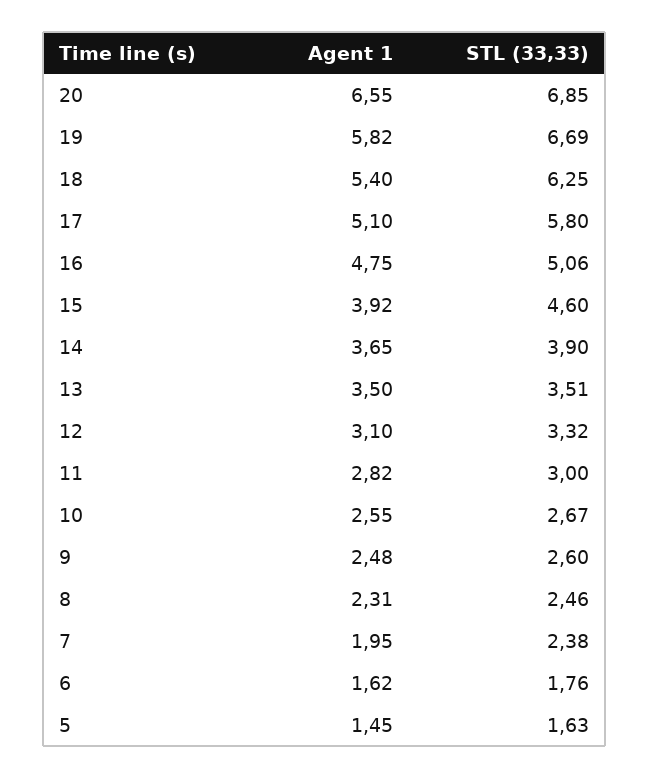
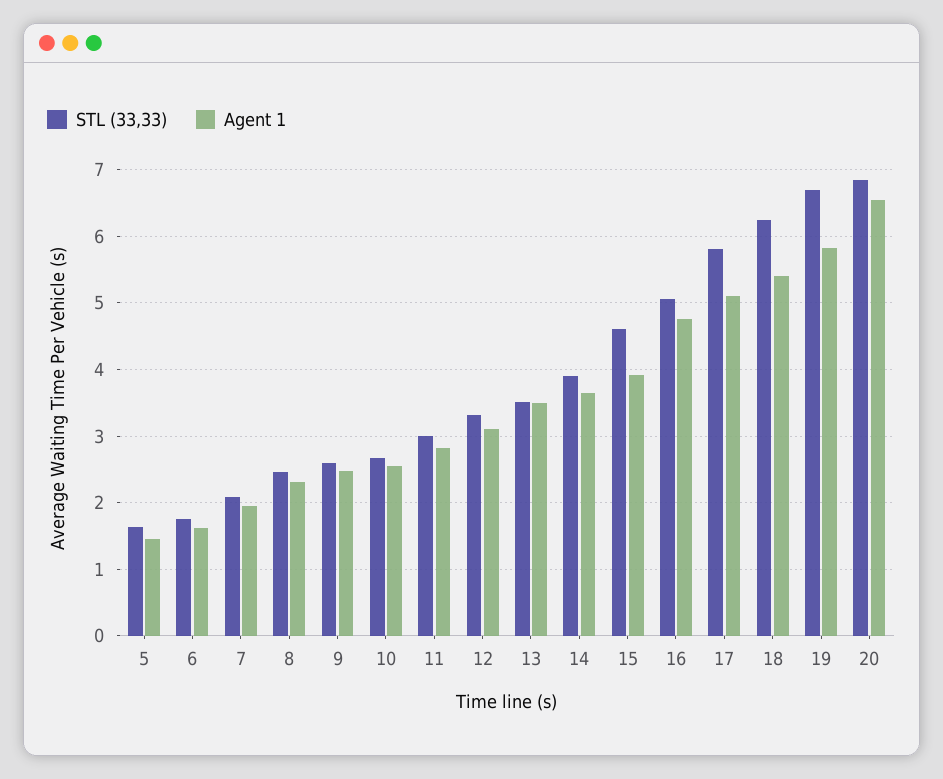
  {
    "Agent 1": {
      "20": 6.55,
      "19": 5.82,
      "18": 5.4,
      "17": 5.1,
      "16": 4.75,
      "15": 3.92,
      "14": 3.65,
      "13": 3.5,
      "12": 3.1,
      "11": 2.82,
      "10": 2.55,
      "9": 2.48,
      "8": 2.31,
      "7": 1.95,
      "6": 1.62,
      "5": 1.45
    },
    "STL (33,33)": {
      "20": 6.85,
      "19": 6.69,
      "18": 6.25,
      "17": 5.8,
      "16": 5.06,
      "15": 4.6,
      "14": 3.9,
      "13": 3.51,
      "12": 3.32,
      "11": 3,
      "10": 2.67,
      "9": 2.6,
      "8": 2.46,
-     "7": 2.38,
+     "7": 2.1,
      "6": 1.76,
      "5": 1.63
    }
  }

